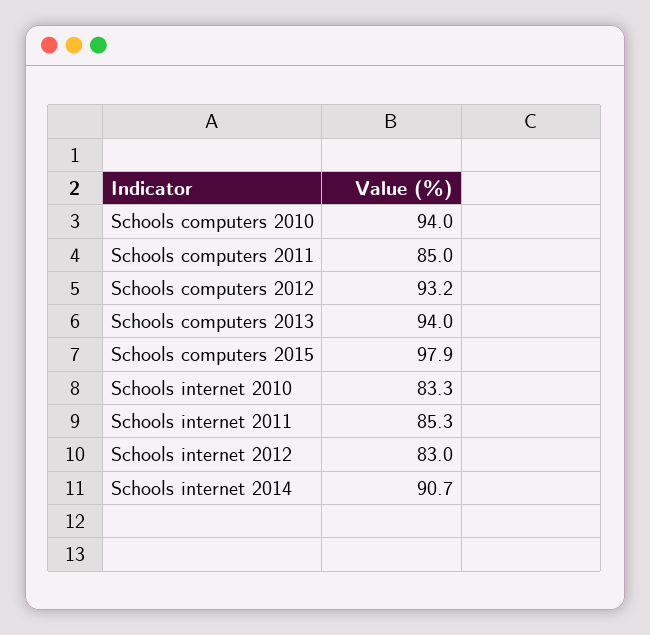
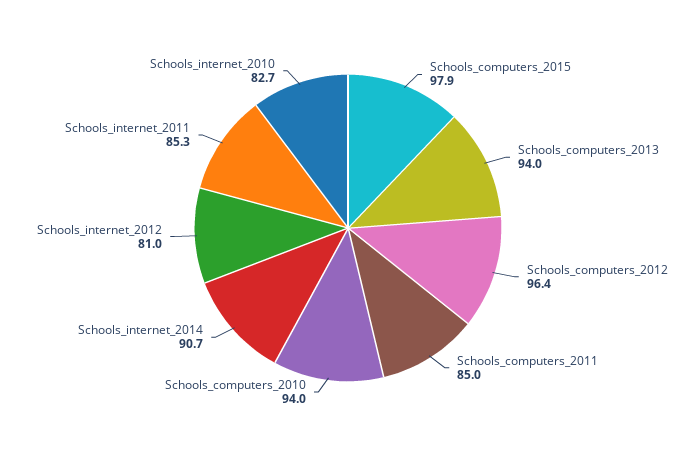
  {
    "Schools computers 2010": 94,
    "Schools computers 2011": 85,
-   "Schools computers 2012": 93.2,
+   "Schools computers 2012": 96.4,
    "Schools computers 2013": 94,
    "Schools computers 2015": 97.9,
-   "Schools internet 2010": 83.3,
+   "Schools internet 2010": 82.7,
    "Schools internet 2011": 85.3,
-   "Schools internet 2012": 83,
+   "Schools internet 2012": 81,
    "Schools internet 2014": 90.7
  }

